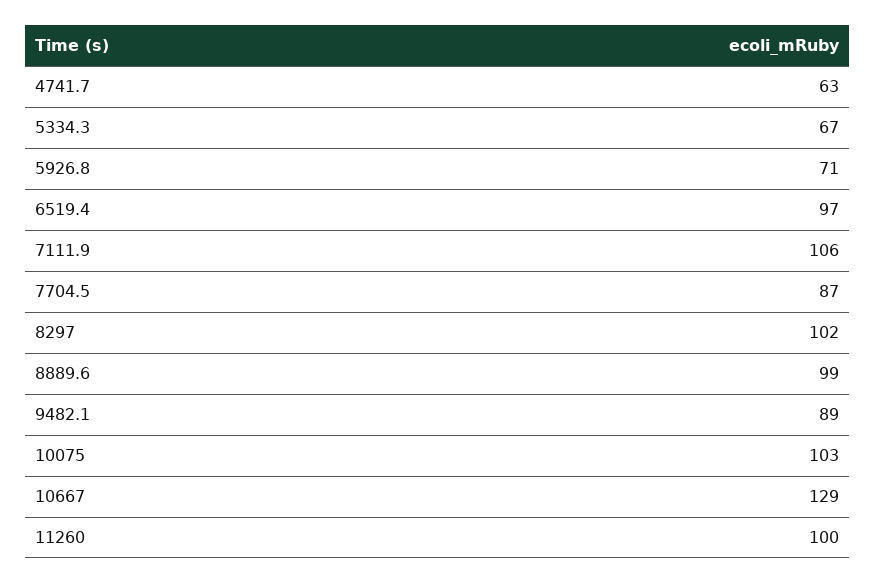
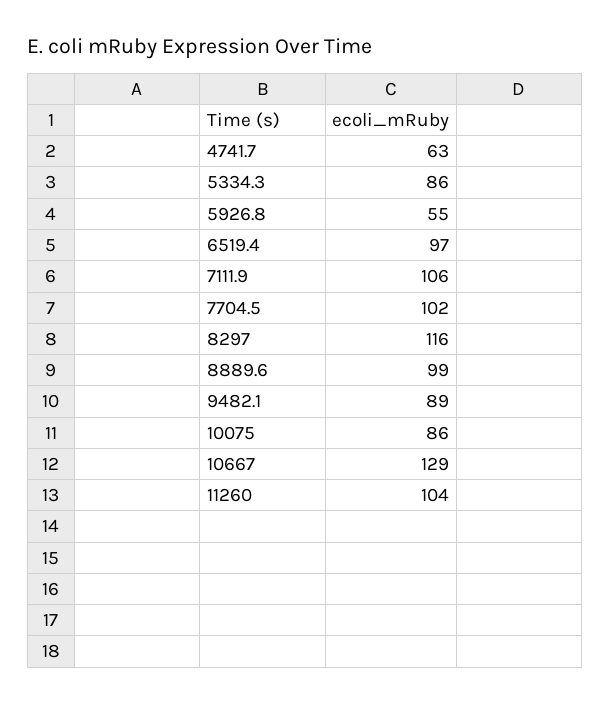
  {
    "4741.7": 63,
-   "5334.3": 67,
+   "5334.3": 86,
-   "5926.8": 71,
+   "5926.8": 55,
    "6519.4": 97,
    "7111.9": 106,
-   "7704.5": 87,
+   "7704.5": 102,
-   "8297": 102,
+   "8297": 116,
    "8889.6": 99,
    "9482.1": 89,
-   "10075": 103,
+   "10075": 86,
    "10667": 129,
-   "11260": 100
+   "11260": 104
  }

